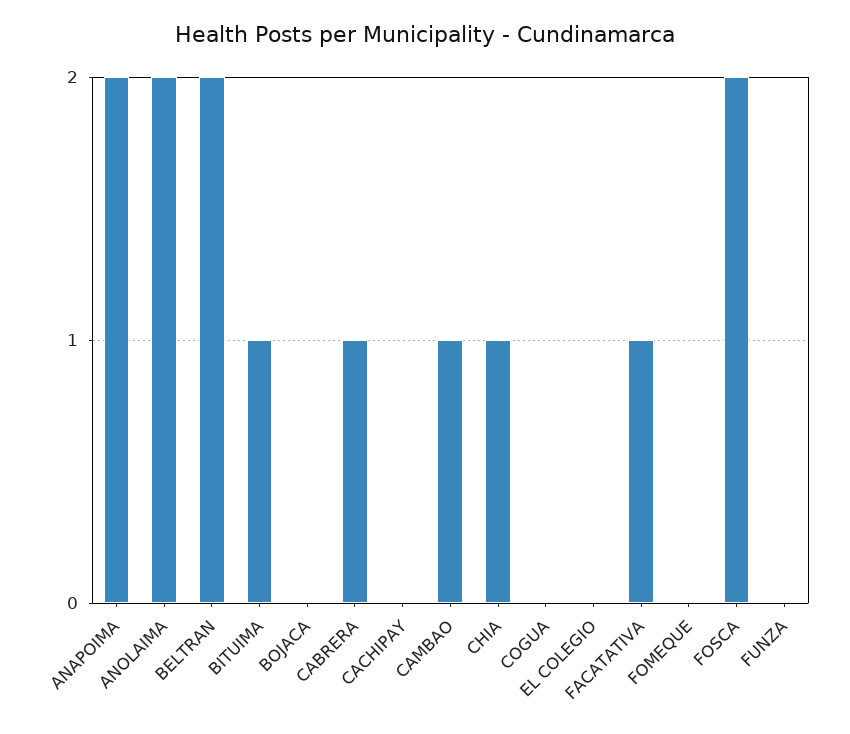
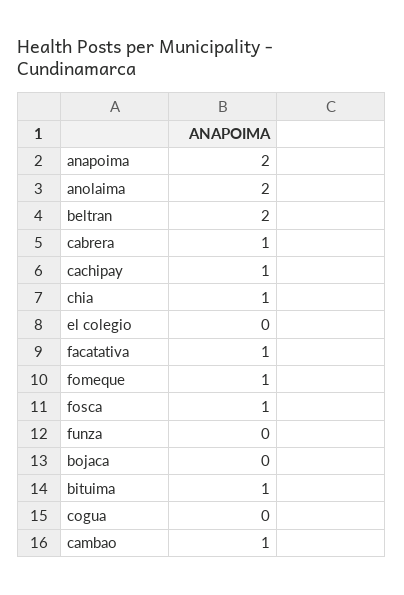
  {
    "ANAPOIMA": 2,
    "ANOLAIMA": 2,
    "BELTRAN": 2,
    "BITUIMA": 1,
    "BOJACA": 0,
    "CABRERA": 1,
-   "CACHIPAY": 0,
+   "CACHIPAY": 1,
    "CAMBAO": 1,
    "CHIA": 1,
    "COGUA": 0,
    "EL COLEGIO": 0,
    "FACATATIVA": 1,
-   "FOMEQUE": 0,
+   "FOMEQUE": 1,
-   "FOSCA": 2,
+   "FOSCA": 1,
    "FUNZA": 0
  }

